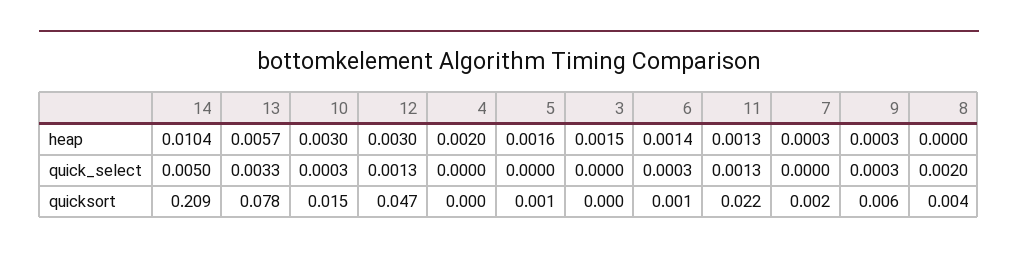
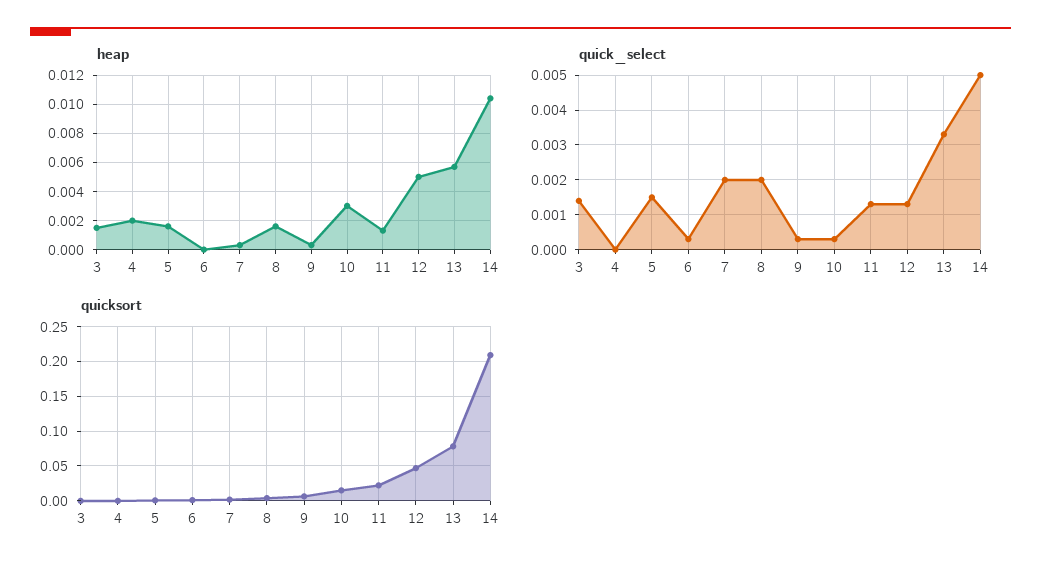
  {
    "heap": {
      "14": 0.0104,
      "13": 0.0057,
      "10": 0.003,
-     "12": 0.003,
+     "12": 0.005,
      "4": 0.002,
      "5": 0.0016,
      "3": 0.0015,
-     "6": 0.0014,
+     "6": 0,
      "11": 0.0013,
      "7": 0.0003,
      "9": 0.0003,
-     "8": 0
+     "8": 0.0015
    },
    "quick_select": {
      "14": 0.005,
      "13": 0.0033,
      "10": 0.0003,
      "12": 0.0013,
      "4": 0,
-     "5": 0,
+     "5": 0.0015,
-     "3": 0,
+     "3": 0.0015,
      "6": 0.0003,
      "11": 0.0013,
-     "7": 0,
+     "7": 0.002,
      "9": 0.0003,
      "8": 0.002
    },
    "quicksort": {
      "14": 0.209,
      "13": 0.078,
      "10": 0.015,
      "12": 0.047,
      "4": 0,
      "5": 0.001,
      "3": 0,
      "6": 0.001,
      "11": 0.022,
      "7": 0.002,
      "9": 0.006,
      "8": 0.004
    }
  }

